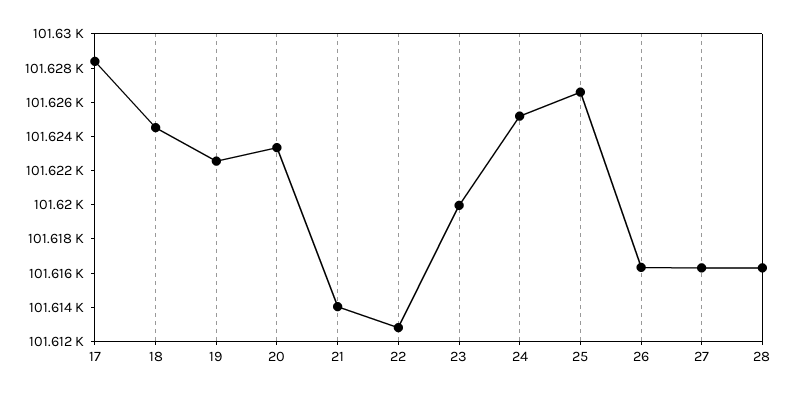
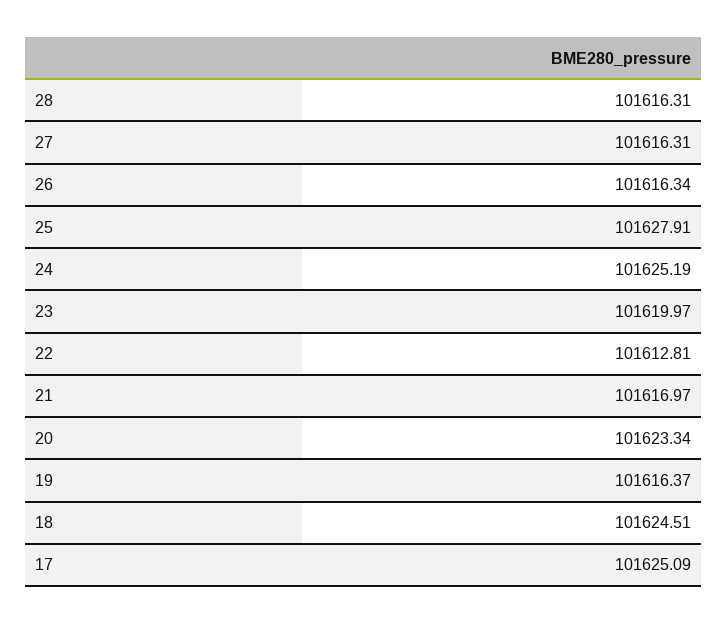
  {
-   "17": 101628.5,
+   "17": 101625.09,
    "18": 101624.51,
-   "19": 101622.5,
+   "19": 101616.37,
    "20": 101623.34,
-   "21": 101614,
+   "21": 101616.97,
    "22": 101612.81,
    "23": 101619.97,
    "24": 101625.19,
-   "25": 101626.5,
+   "25": 101627.91,
    "26": 101616.34,
    "27": 101616.31,
    "28": 101616.31
  }

